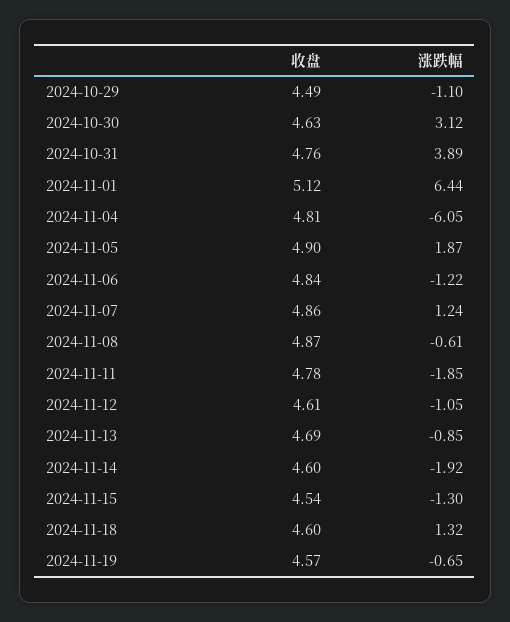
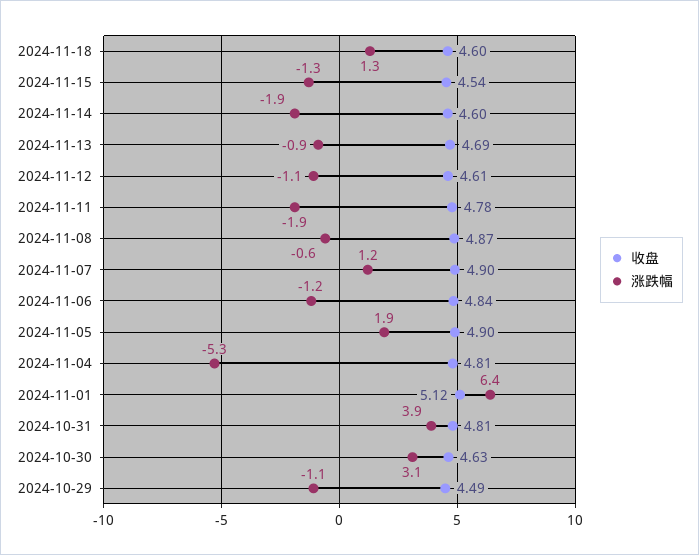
  {
    "收盘": {
      "2024-10-29": 4.49,
      "2024-10-30": 4.63,
-     "2024-10-31": 4.76,
+     "2024-10-31": 4.81,
      "2024-11-01": 5.12,
      "2024-11-04": 4.81,
      "2024-11-05": 4.9,
      "2024-11-06": 4.84,
-     "2024-11-07": 4.86,
+     "2024-11-07": 4.9,
      "2024-11-08": 4.87,
      "2024-11-11": 4.78,
      "2024-11-12": 4.61,
      "2024-11-13": 4.69,
      "2024-11-14": 4.6,
      "2024-11-15": 4.54,
-     "2024-11-18": 4.6,
+     "2024-11-18": 4.6
-     "2024-11-19": 4.57
    },
    "涨跌幅": {
      "2024-10-29": -1.1,
      "2024-10-30": 3.12,
      "2024-10-31": 3.89,
      "2024-11-01": 6.44,
-     "2024-11-04": -6.05,
+     "2024-11-04": -5.3,
      "2024-11-05": 1.87,
      "2024-11-06": -1.22,
      "2024-11-07": 1.24,
      "2024-11-08": -0.61,
      "2024-11-11": -1.85,
      "2024-11-12": -1.05,
      "2024-11-13": -0.85,
      "2024-11-14": -1.92,
      "2024-11-15": -1.3,
-     "2024-11-18": 1.32,
+     "2024-11-18": 1.32
-     "2024-11-19": -0.65
    }
  }

